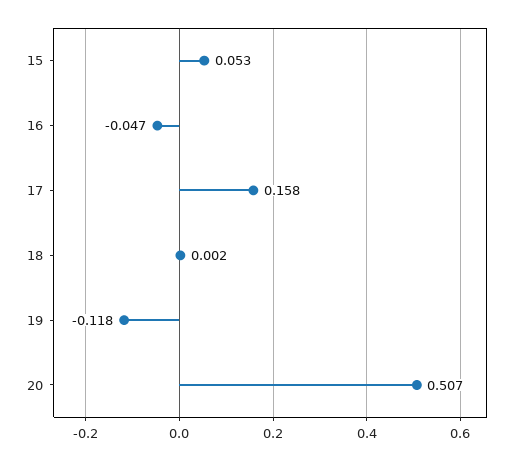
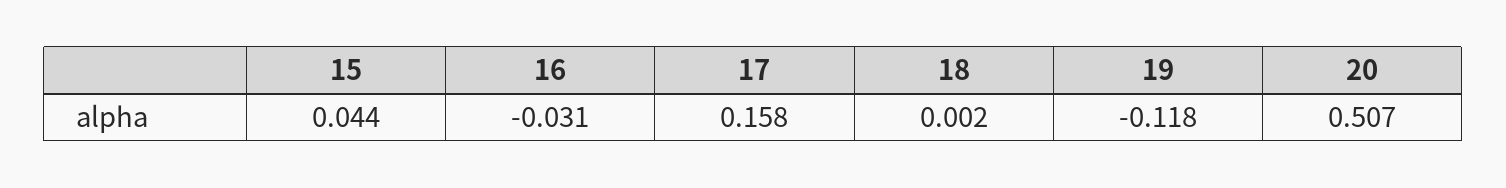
  {
-   "15": 0.053,
+   "15": 0.044,
-   "16": -0.047,
+   "16": -0.031,
    "17": 0.158,
    "18": 0.002,
    "19": -0.118,
    "20": 0.507
  }

